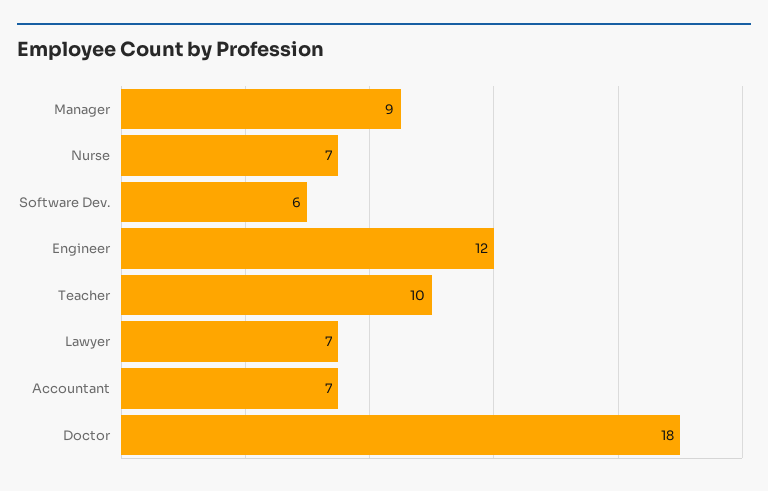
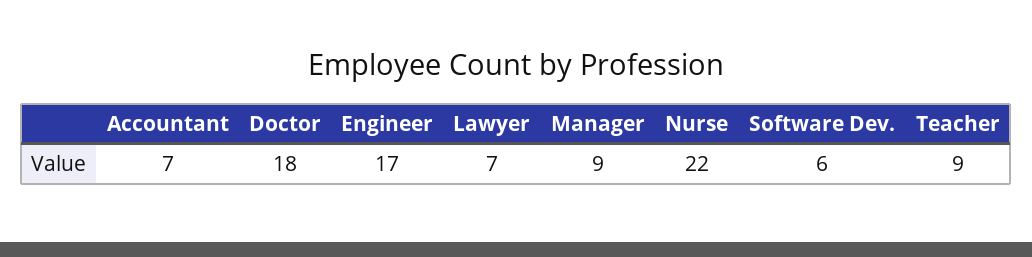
  {
    "Manager": 9,
-   "Nurse": 7,
+   "Nurse": 22,
    "Software Dev.": 6,
-   "Engineer": 12,
+   "Engineer": 17,
-   "Teacher": 10,
+   "Teacher": 9,
    "Lawyer": 7,
    "Accountant": 7,
    "Doctor": 18
  }

